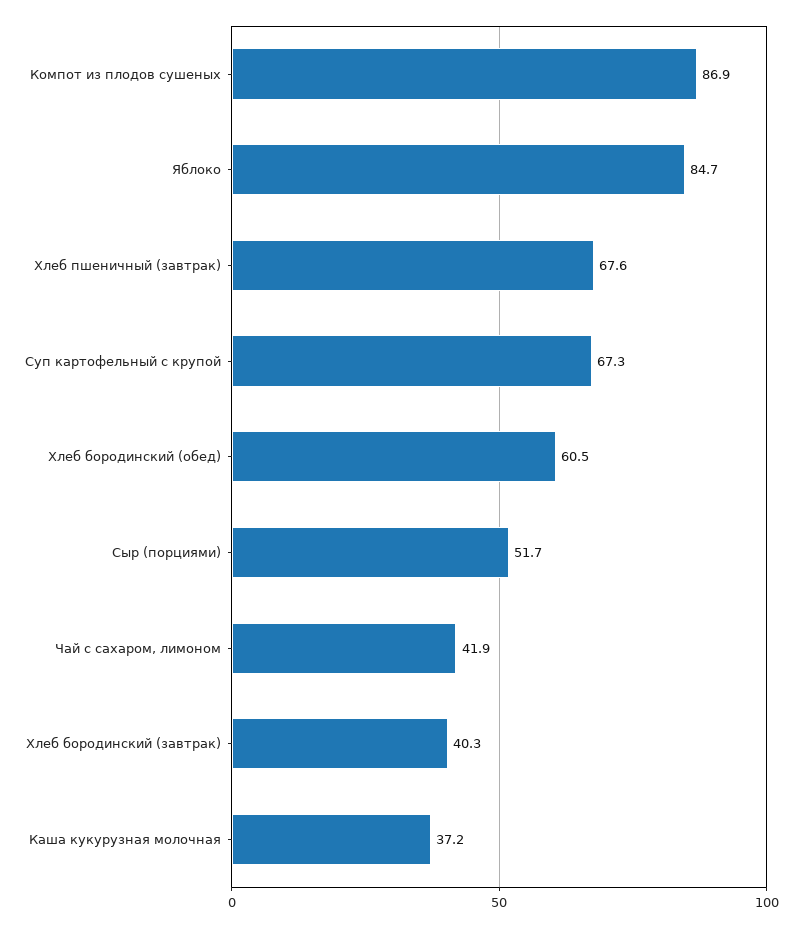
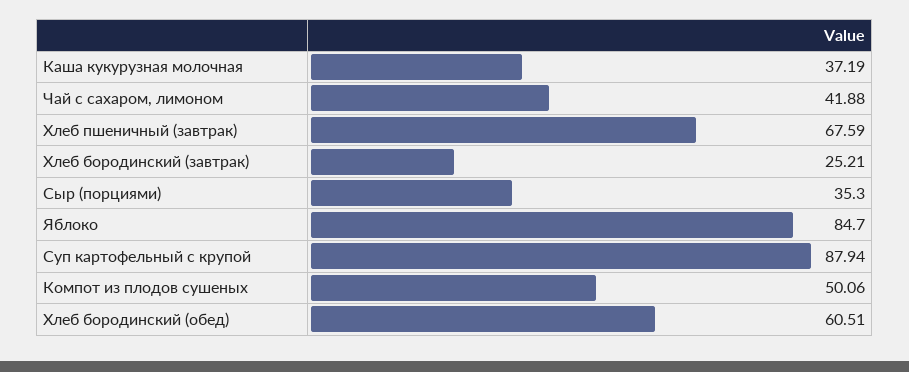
  {
-   "Компот из плодов сушеных": 86.9,
+   "Компот из плодов сушеных": 50.06,
    "Яблоко": 84.7,
    "Хлеб пшеничный (завтрак)": 67.59,
-   "Суп картофельный с крупой": 67.3,
+   "Суп картофельный с крупой": 87.94,
    "Хлеб бородинский (обед)": 60.51,
-   "Сыр (порциями)": 51.7,
+   "Сыр (порциями)": 35.3,
    "Чай с сахаром, лимоном": 41.88,
-   "Хлеб бородинский (завтрак)": 40.3,
+   "Хлеб бородинский (завтрак)": 25.21,
    "Каша кукурузная молочная": 37.19
  }

